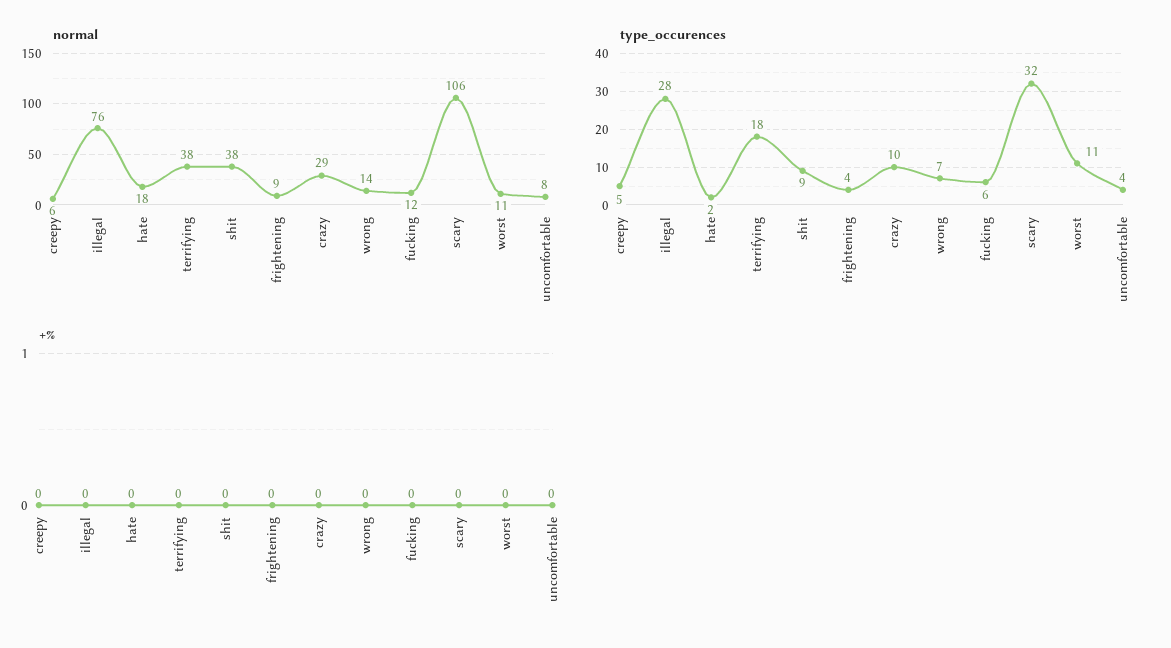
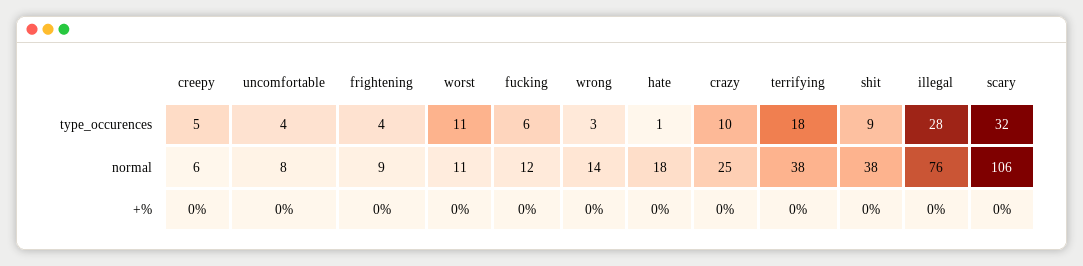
  {
    "normal": {
      "creepy": 6,
      "illegal": 76,
      "hate": 18,
      "terrifying": 38,
      "shit": 38,
      "frightening": 9,
-     "crazy": 29,
+     "crazy": 25,
      "wrong": 14,
      "fucking": 12,
      "scary": 106,
      "worst": 11,
      "uncomfortable": 8
    },
    "type_occurences": {
      "creepy": 5,
      "illegal": 28,
-     "hate": 2,
+     "hate": 1,
      "terrifying": 18,
      "shit": 9,
      "frightening": 4,
      "crazy": 10,
-     "wrong": 7,
+     "wrong": 3,
      "fucking": 6,
      "scary": 32,
      "worst": 11,
      "uncomfortable": 4
    },
    "+%": {
      "creepy": 0,
      "illegal": 0,
      "hate": 0,
      "terrifying": 0,
      "shit": 0,
      "frightening": 0,
      "crazy": 0,
      "wrong": 0,
      "fucking": 0,
      "scary": 0,
      "worst": 0,
      "uncomfortable": 0
    }
  }

